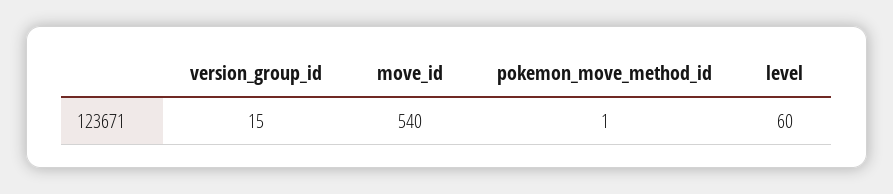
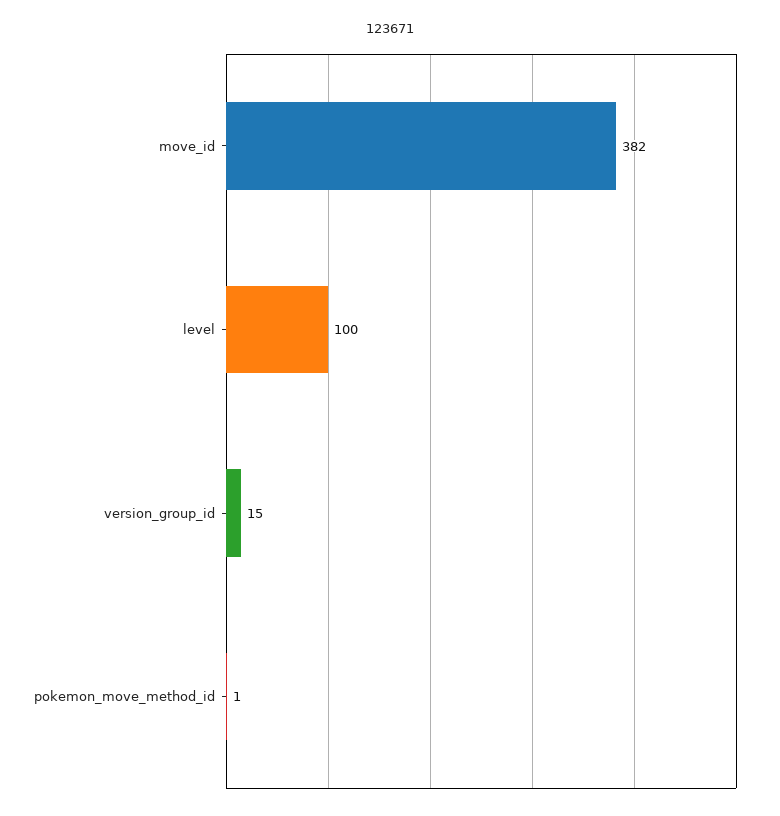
  {
    "version_group_id": 15,
-   "move_id": 540,
+   "move_id": 382,
    "pokemon_move_method_id": 1,
-   "level": 60
+   "level": 100
  }

